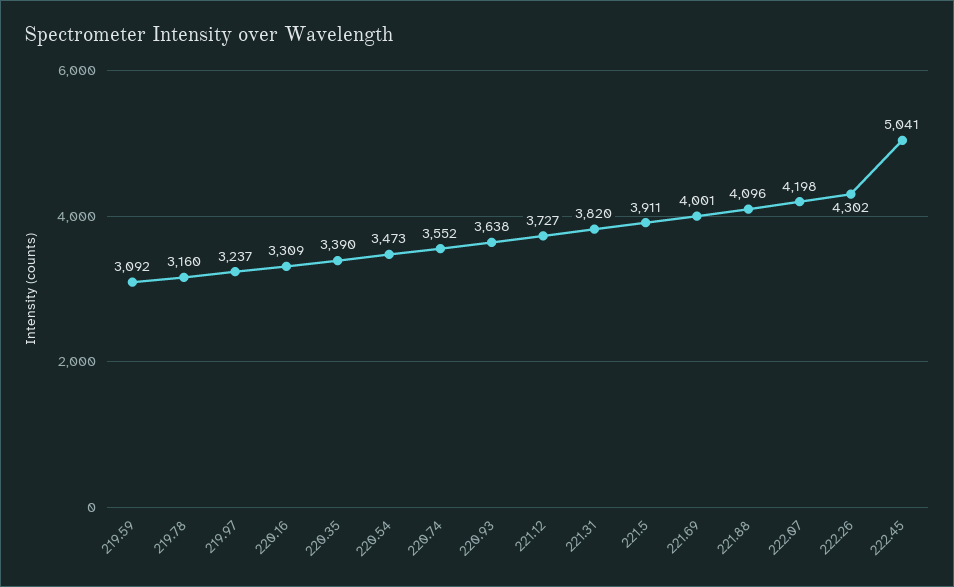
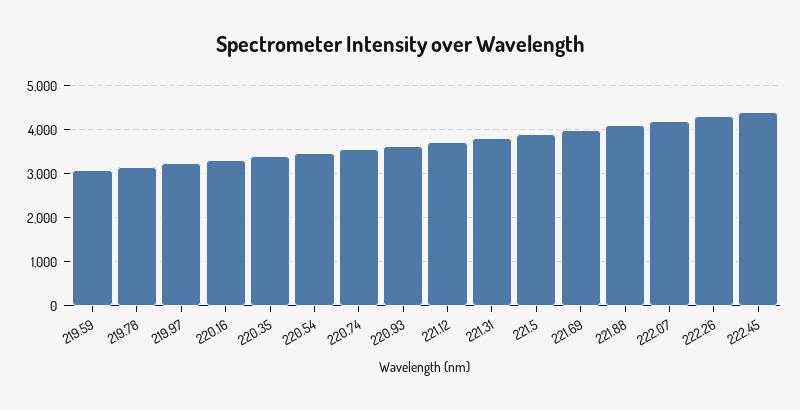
  {
    "219.59": 3092,
    "219.78": 3160,
    "219.97": 3237,
    "220.16": 3309,
    "220.35": 3390,
    "220.54": 3473,
    "220.74": 3552,
    "220.93": 3638,
    "221.12": 3727,
    "221.31": 3820,
    "221.5": 3911,
    "221.69": 4001,
    "221.88": 4096,
    "222.07": 4198,
    "222.26": 4302,
-   "222.45": 5041
+   "222.45": 4400
  }

